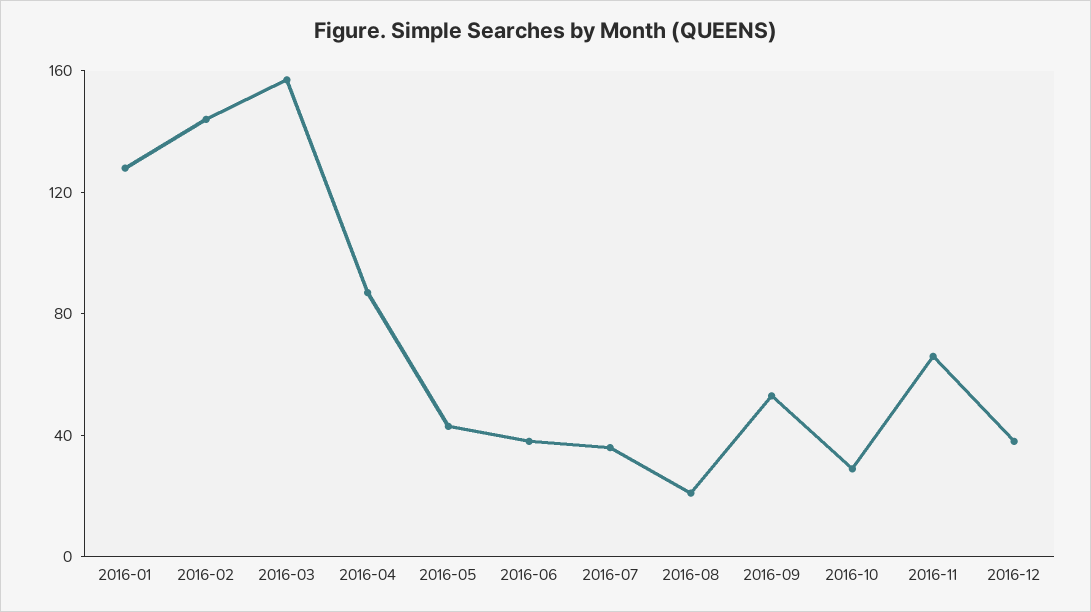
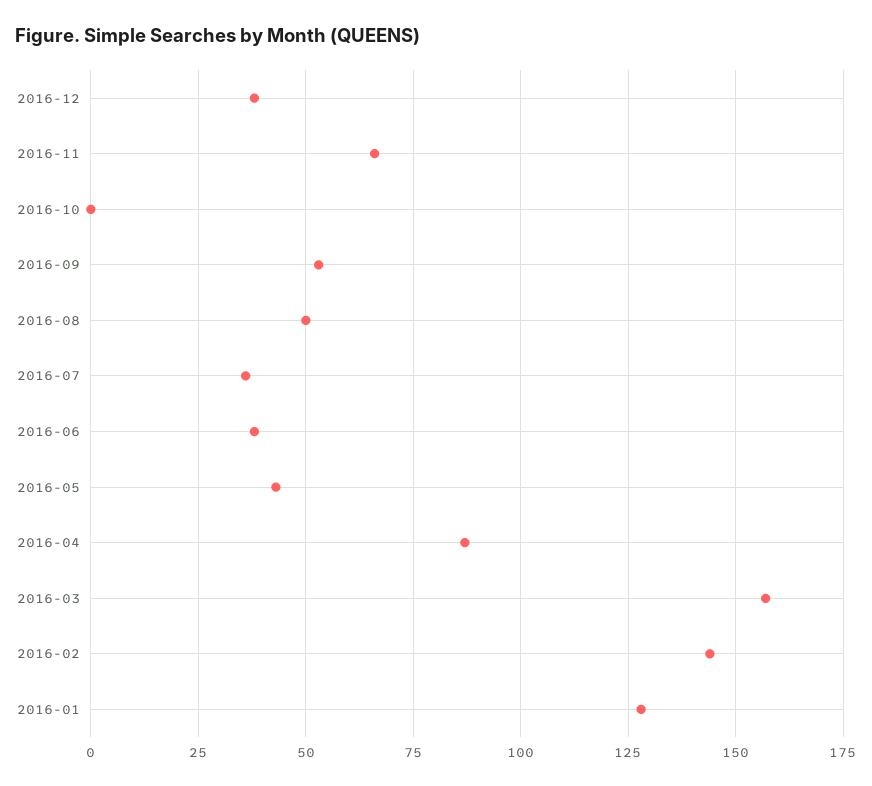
  {
    "2016-01": 130,
    "2016-02": 145,
    "2016-03": 155,
    "2016-04": 85,
    "2016-05": 45,
    "2016-06": 40,
    "2016-07": 35,
-   "2016-08": 20,
+   "2016-08": 50,
    "2016-09": 55,
-   "2016-10": 30,
+   "2016-10": 0,
    "2016-11": 65,
    "2016-12": 40
  }

